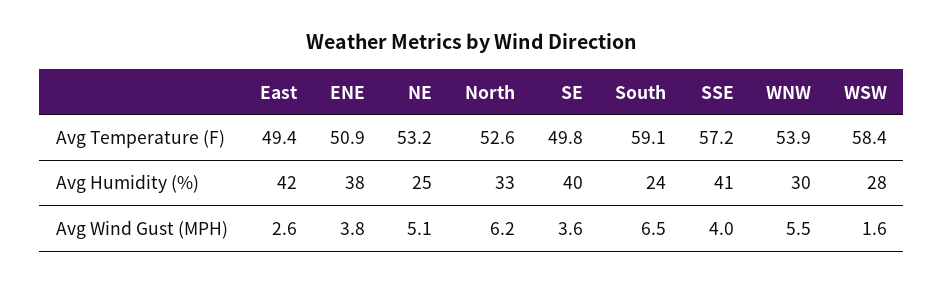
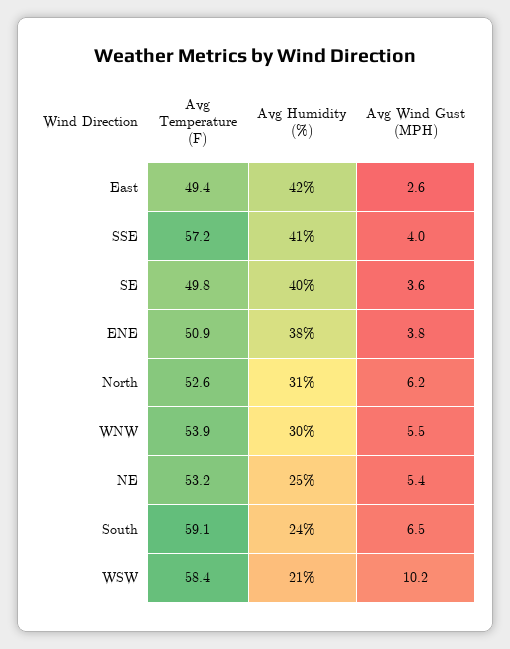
  {
    "East": {
      "Avg Temperature (F)": 49.4,
      "Avg Humidity (%)": 42,
      "Avg Wind Gust (MPH)": 2.6
    },
    "ENE": {
      "Avg Temperature (F)": 50.9,
      "Avg Humidity (%)": 38,
      "Avg Wind Gust (MPH)": 3.8
    },
    "NE": {
      "Avg Temperature (F)": 53.2,
      "Avg Humidity (%)": 25,
-     "Avg Wind Gust (MPH)": 5.1
+     "Avg Wind Gust (MPH)": 5.4
    },
    "North": {
      "Avg Temperature (F)": 52.6,
-     "Avg Humidity (%)": 33,
+     "Avg Humidity (%)": 31,
      "Avg Wind Gust (MPH)": 6.2
    },
    "SE": {
      "Avg Temperature (F)": 49.8,
      "Avg Humidity (%)": 40,
      "Avg Wind Gust (MPH)": 3.6
    },
    "South": {
      "Avg Temperature (F)": 59.1,
      "Avg Humidity (%)": 24,
      "Avg Wind Gust (MPH)": 6.5
    },
    "SSE": {
      "Avg Temperature (F)": 57.2,
      "Avg Humidity (%)": 41,
      "Avg Wind Gust (MPH)": 4
    },
    "WNW": {
      "Avg Temperature (F)": 53.9,
      "Avg Humidity (%)": 30,
      "Avg Wind Gust (MPH)": 5.5
    },
    "WSW": {
      "Avg Temperature (F)": 58.4,
-     "Avg Humidity (%)": 28,
+     "Avg Humidity (%)": 21,
-     "Avg Wind Gust (MPH)": 1.6
+     "Avg Wind Gust (MPH)": 10.2
    }
  }

